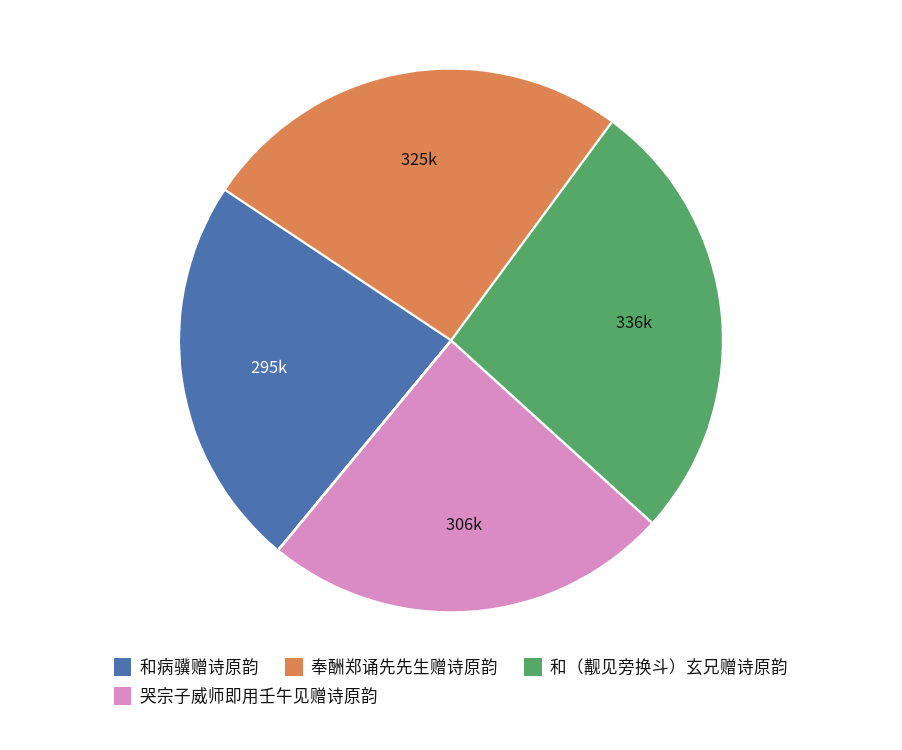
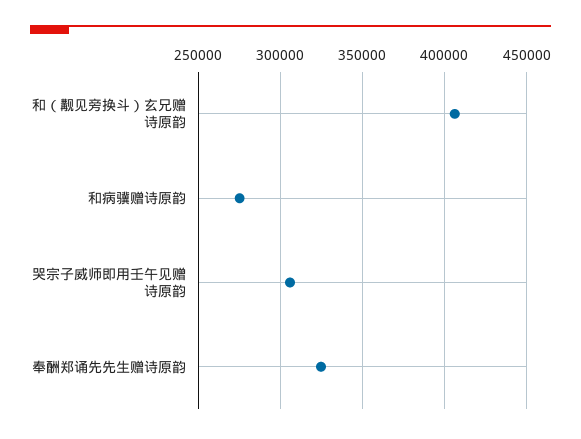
  {
-   "和病骥赠诗原韵": 295000,
+   "和病骥赠诗原韵": 275000,
    "奉酬郑诵先先生赠诗原韵": 325000,
-   "和（觏见旁换斗）玄兄赠诗原韵": 336000,
+   "和（觏见旁换斗）玄兄赠诗原韵": 405000,
    "哭宗子威师即用壬午见赠诗原韵": 306000
  }

